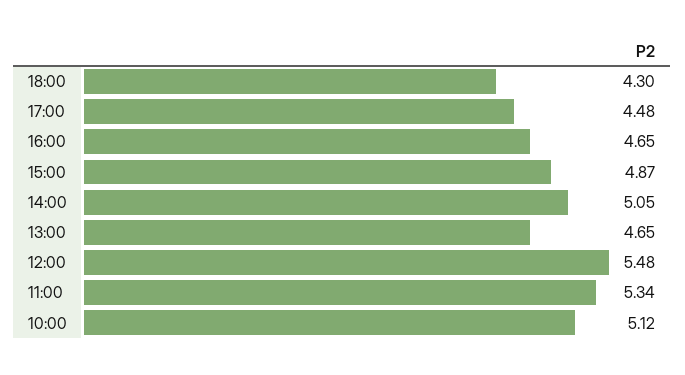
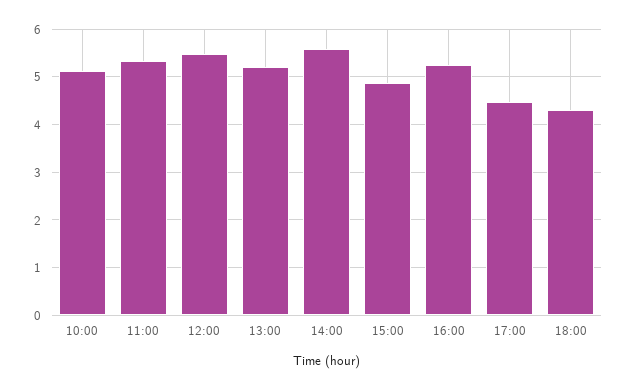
  {
    "18:00": 4.3,
    "17:00": 4.48,
-   "16:00": 4.65,
+   "16:00": 5.2,
    "15:00": 4.87,
-   "14:00": 5.05,
+   "14:00": 5.6,
-   "13:00": 4.65,
+   "13:00": 5.2,
    "12:00": 5.48,
    "11:00": 5.34,
    "10:00": 5.12
  }

